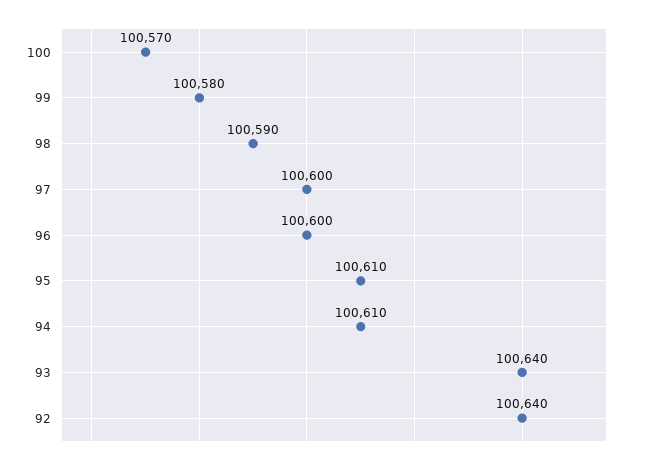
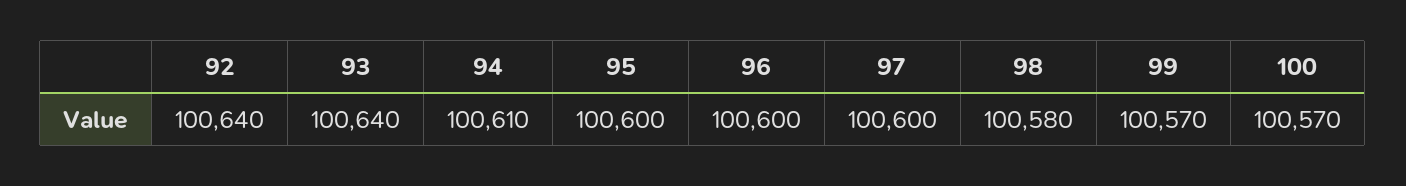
  {
    "100": 100570,
-   "99": 100580,
+   "99": 100570,
-   "98": 100590,
+   "98": 100580,
    "97": 100600,
    "96": 100600,
-   "95": 100610,
+   "95": 100600,
    "94": 100610,
    "93": 100640,
    "92": 100640
  }

